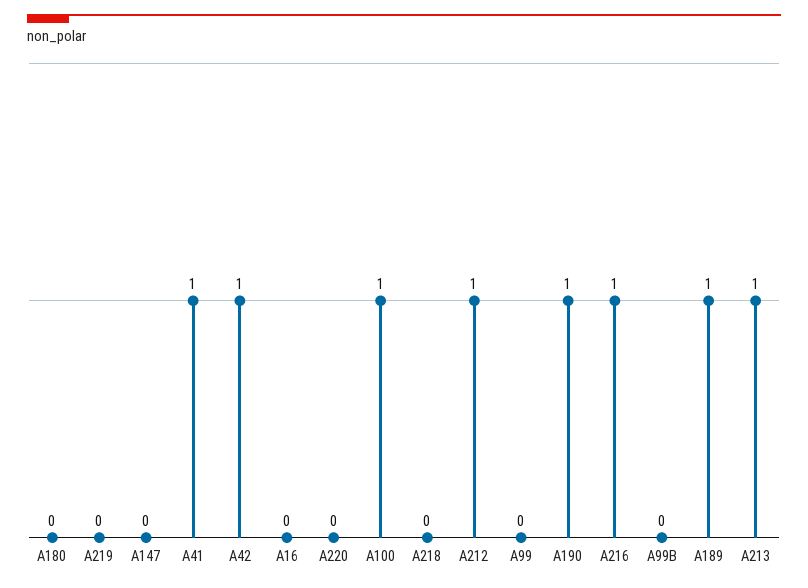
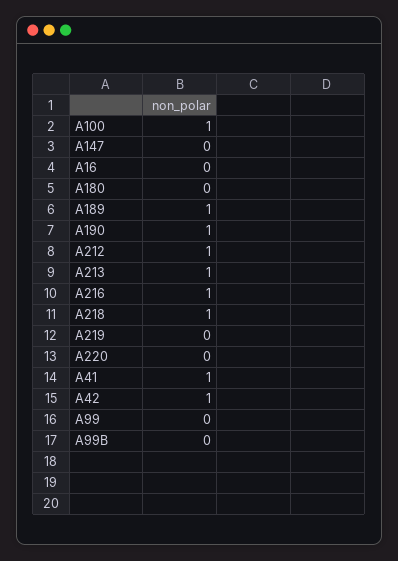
  {
    "A180": 0,
    "A219": 0,
    "A147": 0,
    "A41": 1,
    "A42": 1,
    "A16": 0,
    "A220": 0,
    "A100": 1,
-   "A218": 0,
+   "A218": 1,
    "A212": 1,
    "A99": 0,
    "A190": 1,
    "A216": 1,
    "A99B": 0,
    "A189": 1,
    "A213": 1
  }

